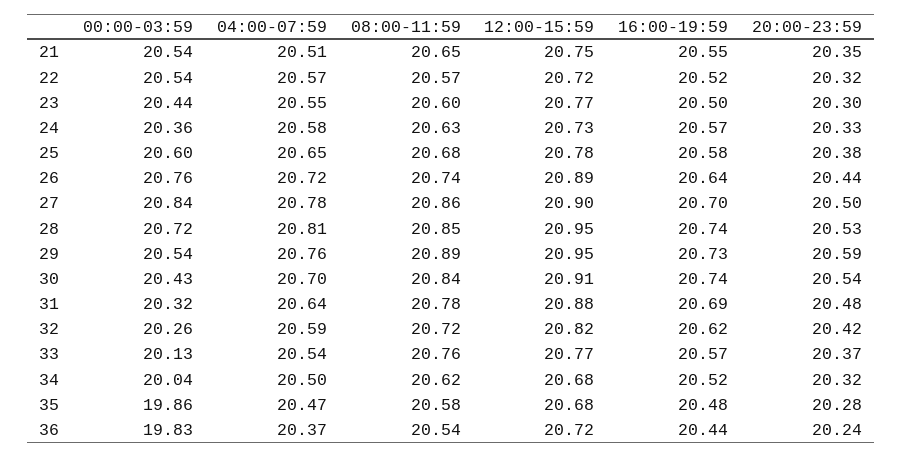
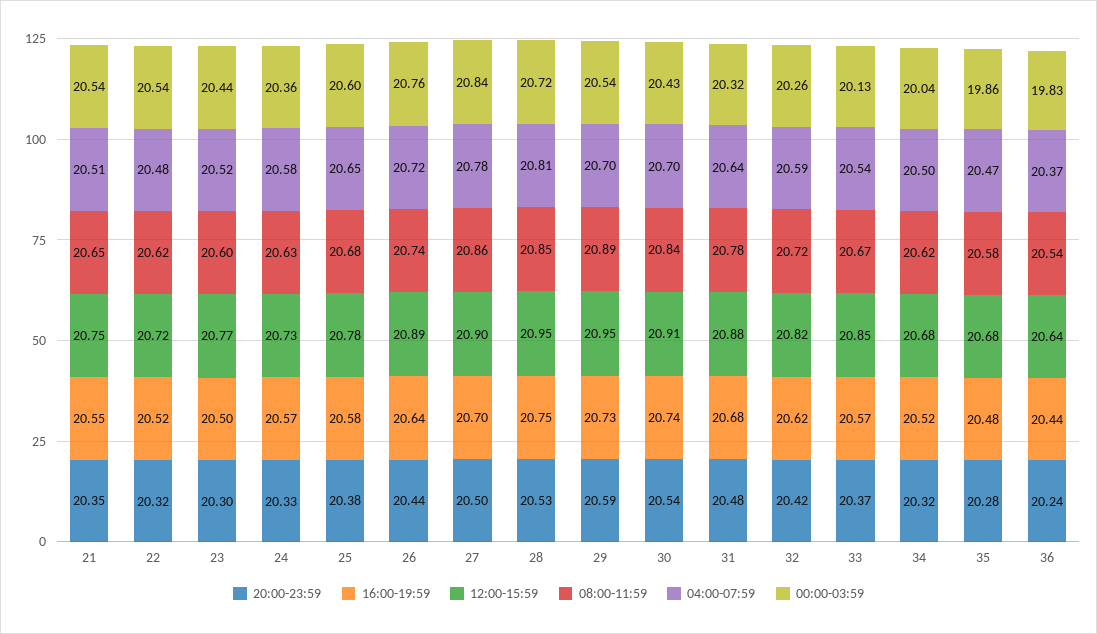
  {
    "00:00-03:59": {
      "21": 20.54,
      "22": 20.54,
      "23": 20.44,
      "24": 20.36,
      "25": 20.6,
      "26": 20.76,
      "27": 20.84,
      "28": 20.72,
      "29": 20.54,
      "30": 20.43,
      "31": 20.32,
      "32": 20.26,
      "33": 20.13,
      "34": 20.04,
      "35": 19.86,
      "36": 19.83
    },
    "04:00-07:59": {
      "21": 20.51,
-     "22": 20.57,
+     "22": 20.48,
-     "23": 20.55,
+     "23": 20.52,
      "24": 20.58,
      "25": 20.65,
      "26": 20.72,
      "27": 20.78,
      "28": 20.81,
-     "29": 20.76,
+     "29": 20.7,
      "30": 20.7,
      "31": 20.64,
      "32": 20.59,
      "33": 20.54,
      "34": 20.5,
      "35": 20.47,
      "36": 20.37
    },
    "08:00-11:59": {
      "21": 20.65,
-     "22": 20.57,
+     "22": 20.62,
      "23": 20.6,
      "24": 20.63,
      "25": 20.68,
      "26": 20.74,
      "27": 20.86,
      "28": 20.85,
      "29": 20.89,
      "30": 20.84,
      "31": 20.78,
      "32": 20.72,
-     "33": 20.76,
+     "33": 20.67,
      "34": 20.62,
      "35": 20.58,
      "36": 20.54
    },
    "12:00-15:59": {
      "21": 20.75,
      "22": 20.72,
      "23": 20.77,
      "24": 20.73,
      "25": 20.78,
      "26": 20.89,
      "27": 20.9,
      "28": 20.95,
      "29": 20.95,
      "30": 20.91,
      "31": 20.88,
      "32": 20.82,
-     "33": 20.77,
+     "33": 20.85,
      "34": 20.68,
      "35": 20.68,
-     "36": 20.72
+     "36": 20.64
    },
    "16:00-19:59": {
      "21": 20.55,
      "22": 20.52,
      "23": 20.5,
      "24": 20.57,
      "25": 20.58,
      "26": 20.64,
      "27": 20.7,
-     "28": 20.74,
+     "28": 20.75,
      "29": 20.73,
      "30": 20.74,
-     "31": 20.69,
+     "31": 20.68,
      "32": 20.62,
      "33": 20.57,
      "34": 20.52,
      "35": 20.48,
      "36": 20.44
    },
    "20:00-23:59": {
      "21": 20.35,
      "22": 20.32,
      "23": 20.3,
      "24": 20.33,
      "25": 20.38,
      "26": 20.44,
      "27": 20.5,
      "28": 20.53,
      "29": 20.59,
      "30": 20.54,
      "31": 20.48,
      "32": 20.42,
      "33": 20.37,
      "34": 20.32,
      "35": 20.28,
      "36": 20.24
    }
  }

